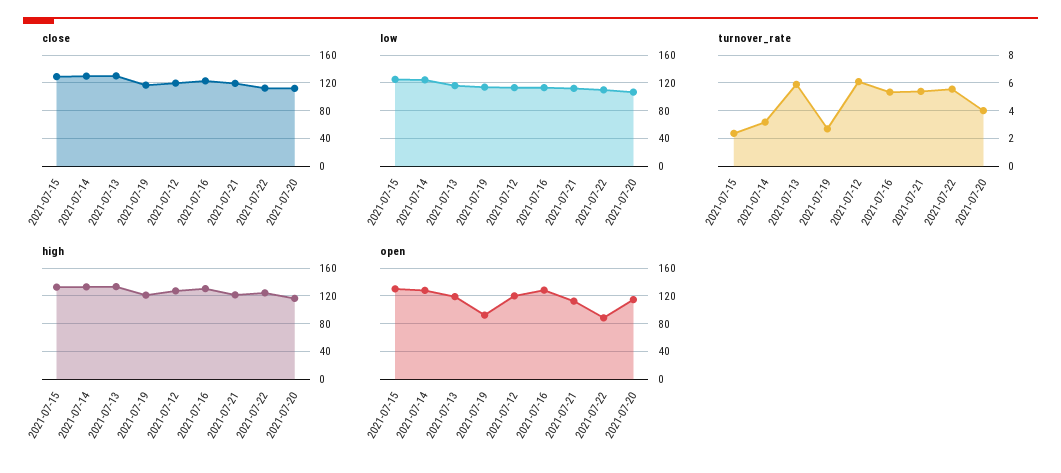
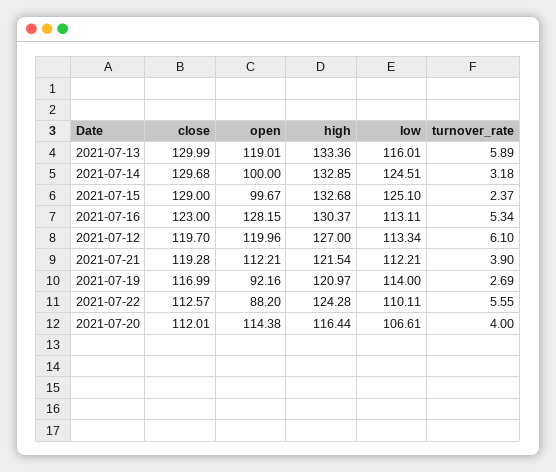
  {
    "close": {
      "2021-07-15": 129,
      "2021-07-14": 129.68,
      "2021-07-13": 129.99,
      "2021-07-19": 116.99,
      "2021-07-12": 119.7,
      "2021-07-16": 123,
      "2021-07-21": 119.28,
      "2021-07-22": 112.57,
      "2021-07-20": 112.01
    },
    "low": {
      "2021-07-15": 125.1,
      "2021-07-14": 124.51,
      "2021-07-13": 116.01,
      "2021-07-19": 114,
      "2021-07-12": 113.34,
      "2021-07-16": 113.11,
      "2021-07-21": 112.21,
      "2021-07-22": 110.11,
      "2021-07-20": 106.61
    },
    "turnover_rate": {
      "2021-07-15": 2.37,
      "2021-07-14": 3.18,
      "2021-07-13": 5.89,
      "2021-07-19": 2.69,
      "2021-07-12": 6.1,
      "2021-07-16": 5.34,
-     "2021-07-21": 5.5,
+     "2021-07-21": 3.9,
      "2021-07-22": 5.55,
      "2021-07-20": 4
    },
    "high": {
      "2021-07-15": 132.68,
      "2021-07-14": 132.85,
      "2021-07-13": 133.36,
      "2021-07-19": 120.97,
      "2021-07-12": 127,
      "2021-07-16": 130.37,
      "2021-07-21": 121.54,
      "2021-07-22": 124.28,
      "2021-07-20": 116.44
    },
    "open": {
-     "2021-07-15": 130,
+     "2021-07-15": 99.67,
-     "2021-07-14": 130,
+     "2021-07-14": 100,
      "2021-07-13": 119.01,
      "2021-07-19": 92.16,
      "2021-07-12": 119.96,
      "2021-07-16": 128.15,
      "2021-07-21": 112.21,
      "2021-07-22": 88.2,
      "2021-07-20": 114.38
    }
  }

